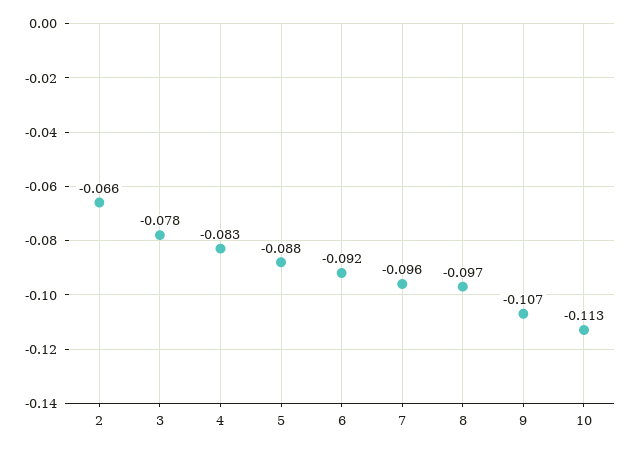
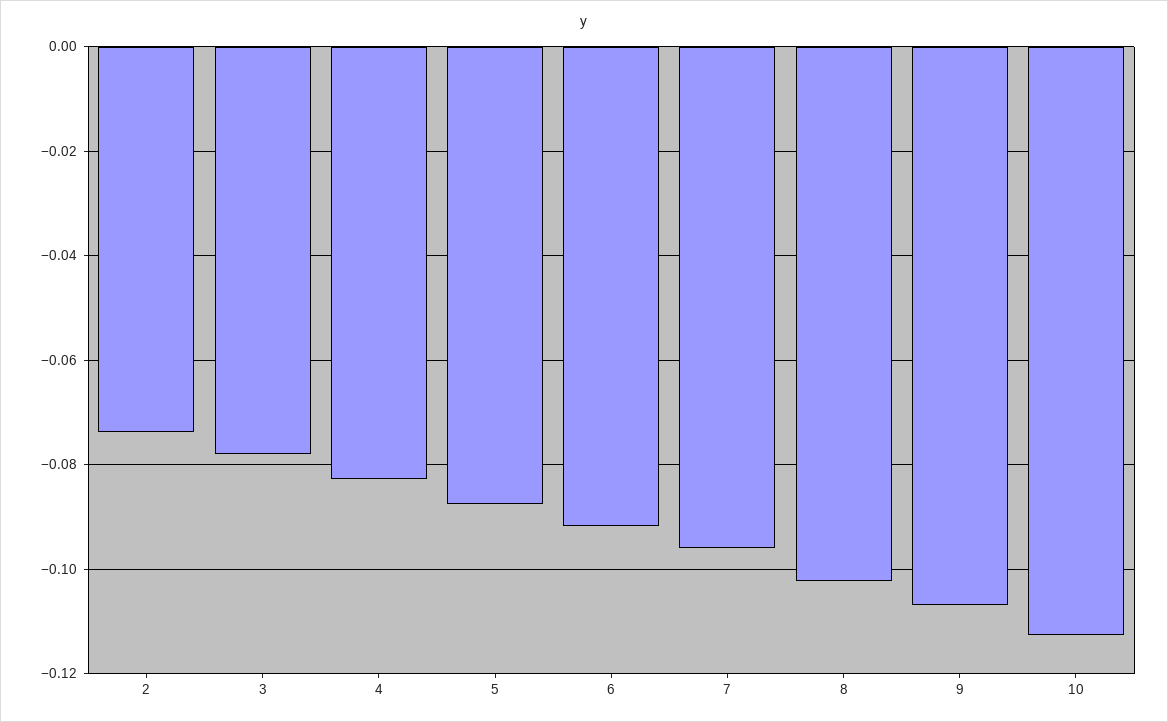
  {
-   "2": -0.066,
+   "2": -0.074,
    "3": -0.078,
    "4": -0.083,
    "5": -0.088,
    "6": -0.092,
    "7": -0.096,
-   "8": -0.097,
+   "8": -0.102,
    "9": -0.107,
    "10": -0.113
  }

